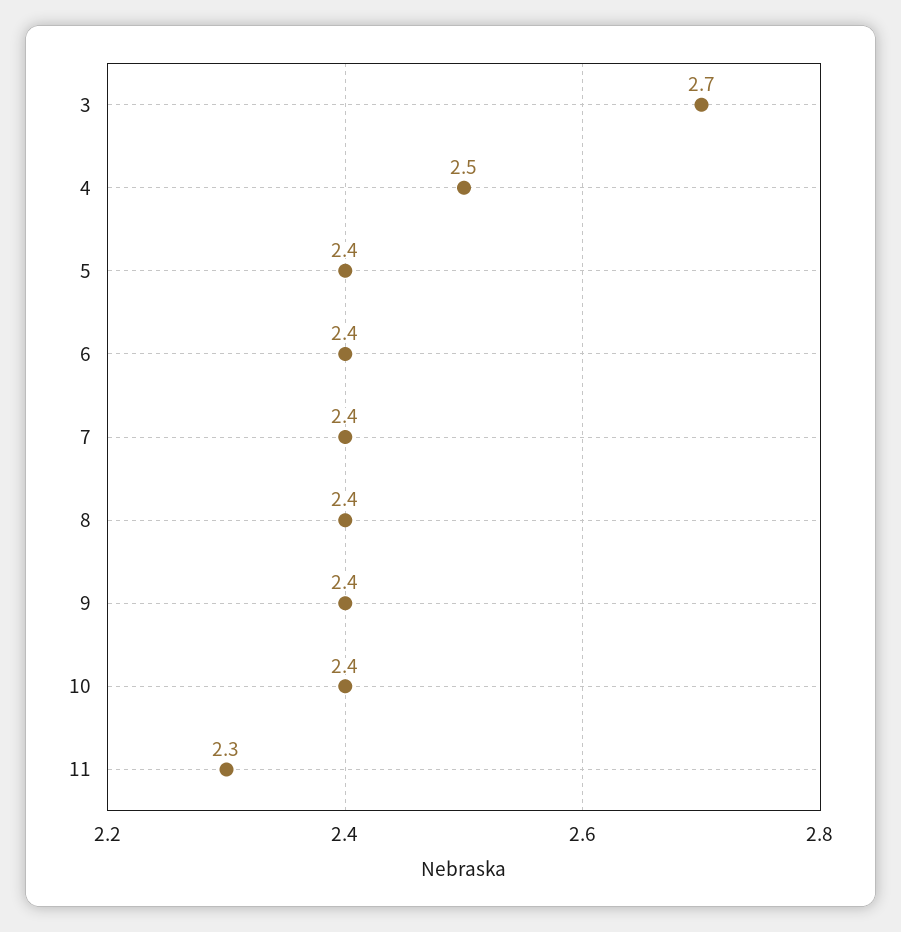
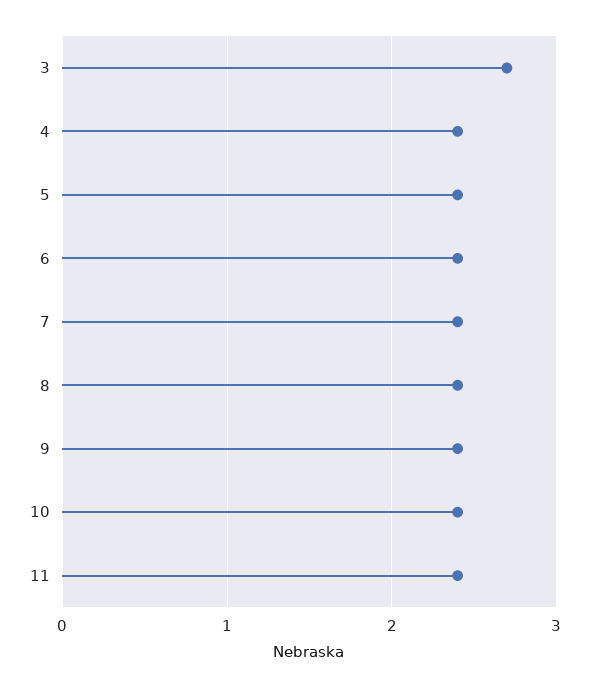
  {
    "3": 2.7,
-   "4": 2.5,
+   "4": 2.4,
    "5": 2.4,
    "6": 2.4,
    "7": 2.4,
    "8": 2.4,
    "9": 2.4,
    "10": 2.4,
-   "11": 2.3
+   "11": 2.4
  }

